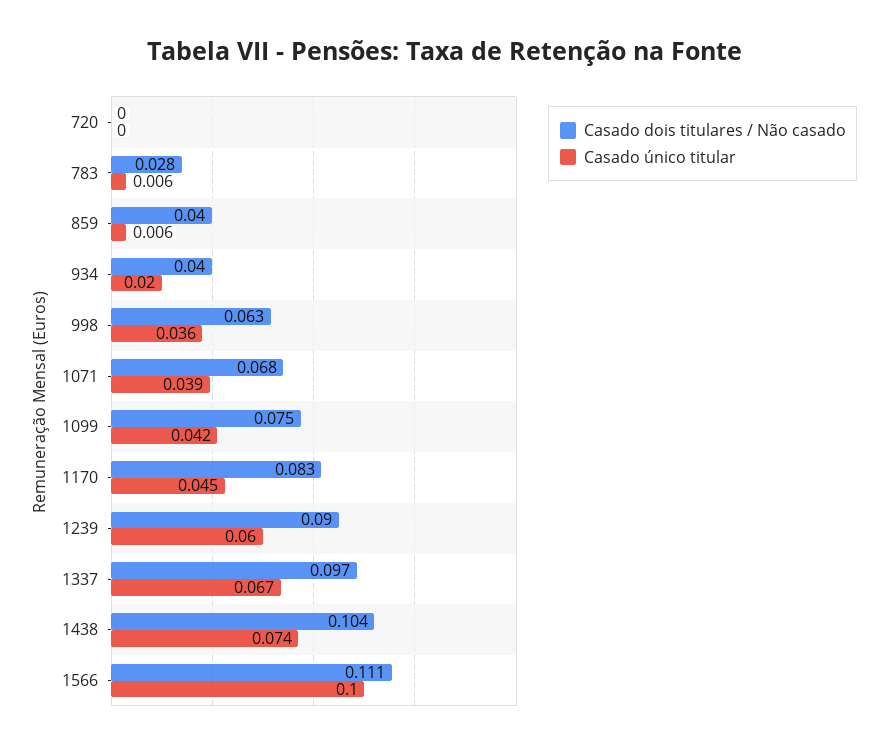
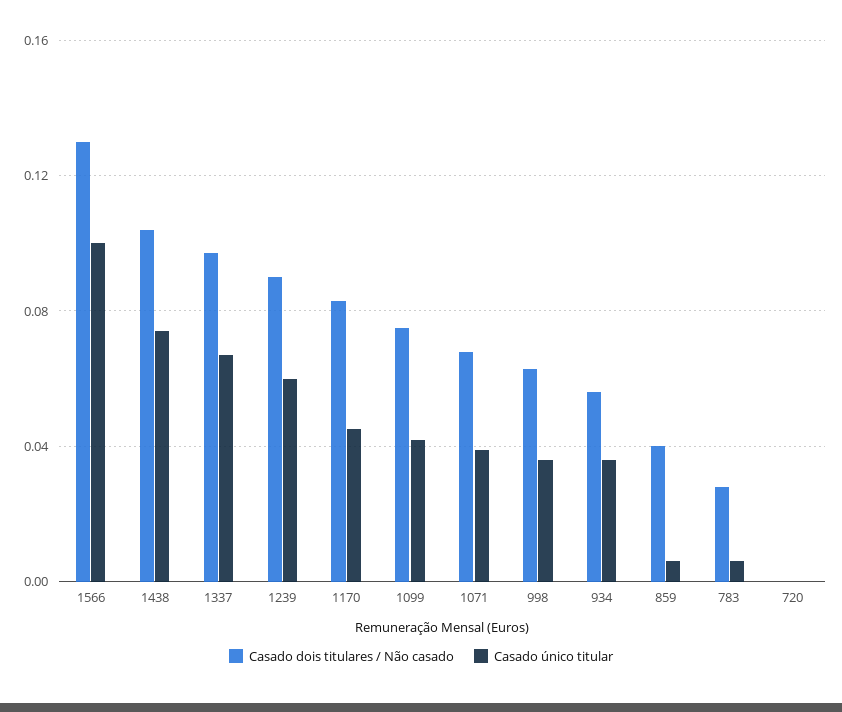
  {
    "Casado dois titulares / Não casado": {
      "720": 0,
      "783": 0.028,
      "859": 0.04,
-     "934": 0.04,
+     "934": 0.055,
      "998": 0.063,
      "1071": 0.068,
      "1099": 0.075,
      "1170": 0.083,
      "1239": 0.09,
      "1337": 0.097,
      "1438": 0.104,
-     "1566": 0.111
+     "1566": 0.13
    },
    "Casado único titular": {
      "720": 0,
      "783": 0.006,
      "859": 0.006,
-     "934": 0.02,
+     "934": 0.035,
      "998": 0.036,
      "1071": 0.039,
      "1099": 0.042,
      "1170": 0.045,
      "1239": 0.06,
      "1337": 0.067,
      "1438": 0.074,
      "1566": 0.1
    }
  }

